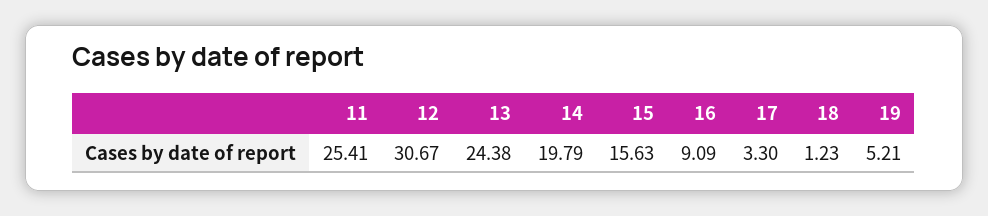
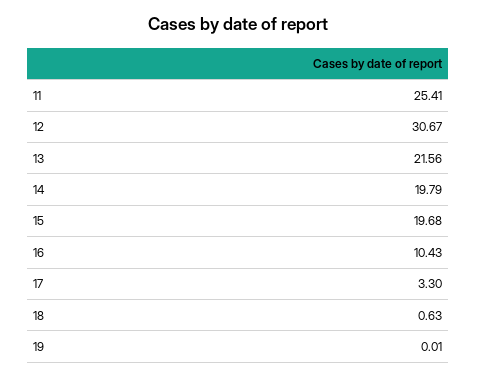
  {
    "11": 25.41,
    "12": 30.67,
-   "13": 24.38,
+   "13": 21.56,
    "14": 19.79,
-   "15": 15.63,
+   "15": 19.68,
-   "16": 9.09,
+   "16": 10.43,
    "17": 3.3,
-   "18": 1.23,
+   "18": 0.63,
-   "19": 5.21
+   "19": 0.01
  }

